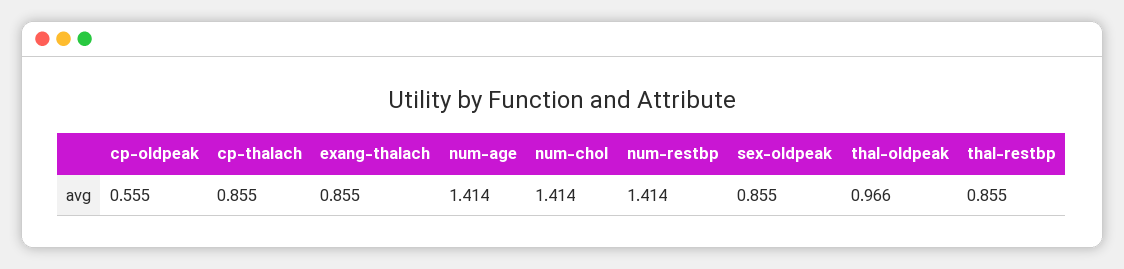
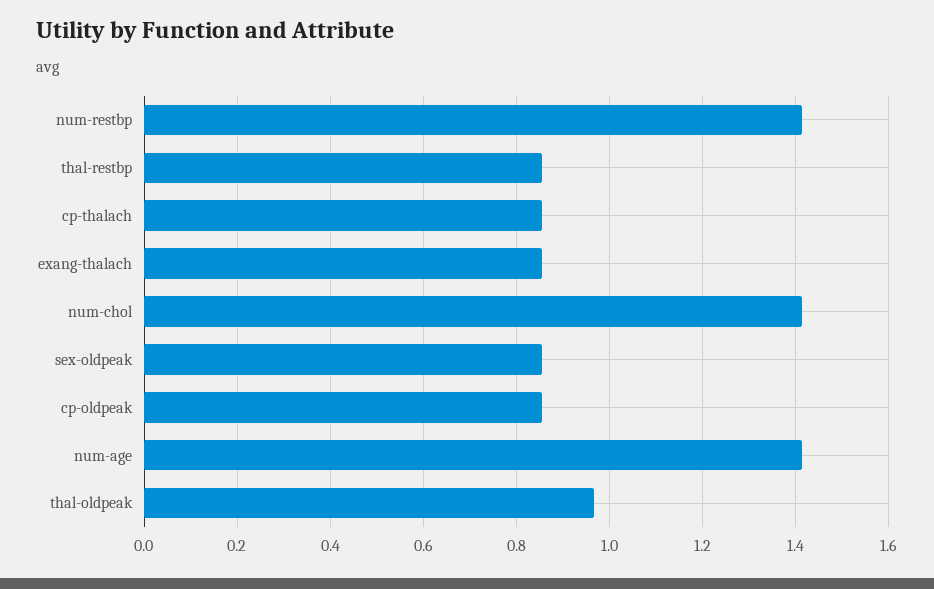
  {
-   "cp-oldpeak": 0.555,
+   "cp-oldpeak": 0.86,
    "cp-thalach": 0.855,
    "exang-thalach": 0.855,
    "num-age": 1.414,
    "num-chol": 1.414,
    "num-restbp": 1.414,
    "sex-oldpeak": 0.855,
    "thal-oldpeak": 0.966,
    "thal-restbp": 0.855
  }

